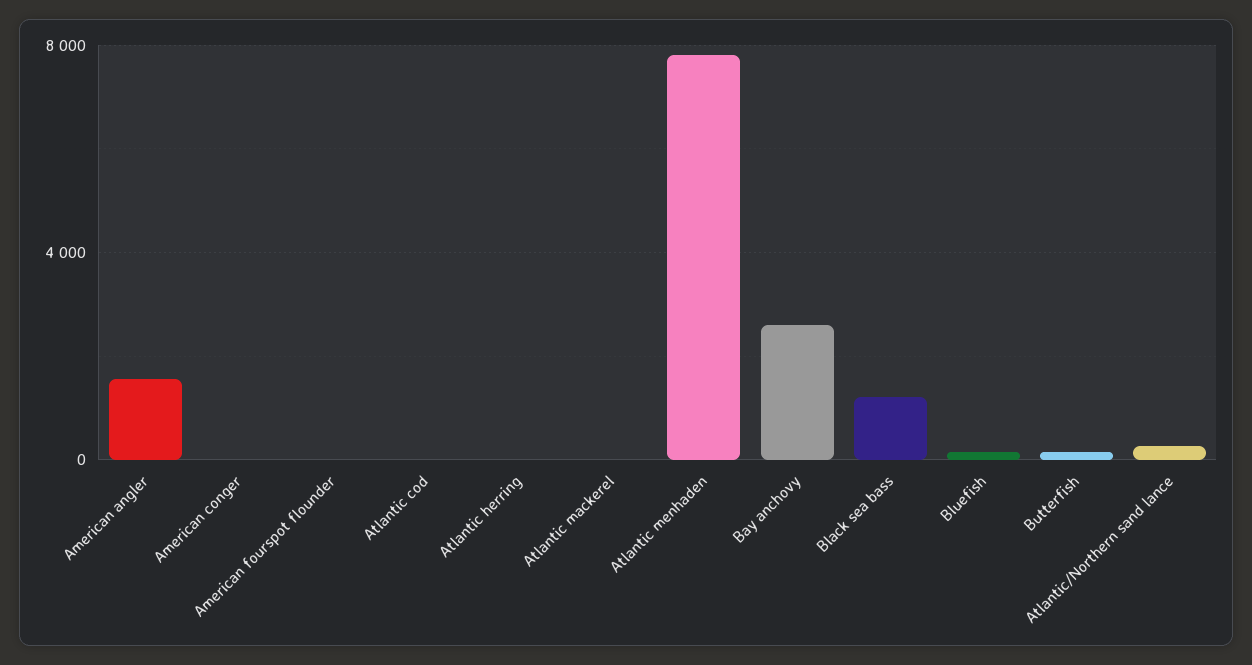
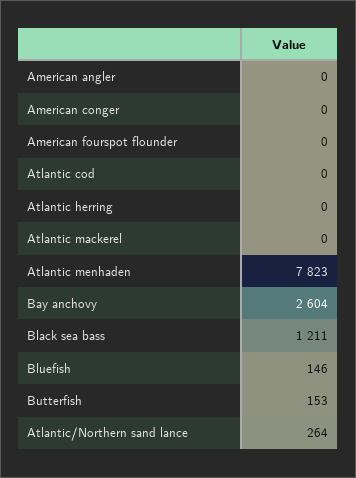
  {
-   "American angler": 1500,
+   "American angler": 0,
    "American conger": 0,
    "American fourspot flounder": 0,
    "Atlantic cod": 0,
    "Atlantic herring": 0,
    "Atlantic mackerel": 0,
    "Atlantic menhaden": 7823,
    "Bay anchovy": 2604,
    "Black sea bass": 1211,
    "Bluefish": 146,
    "Butterfish": 153,
    "Atlantic/Northern sand lance": 264
  }

